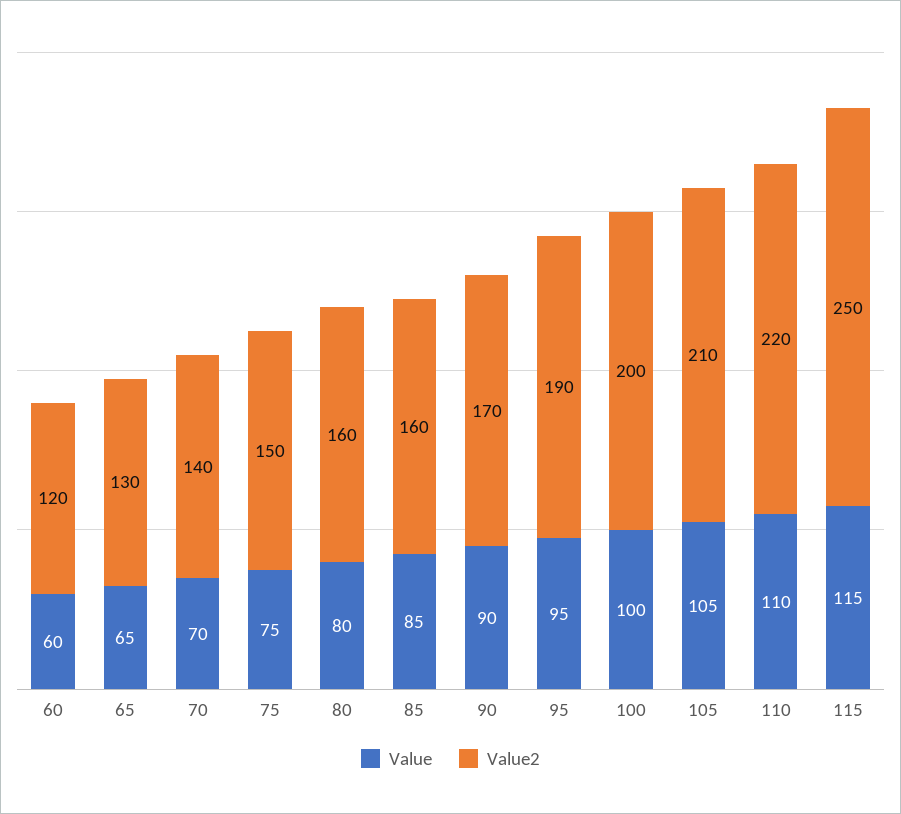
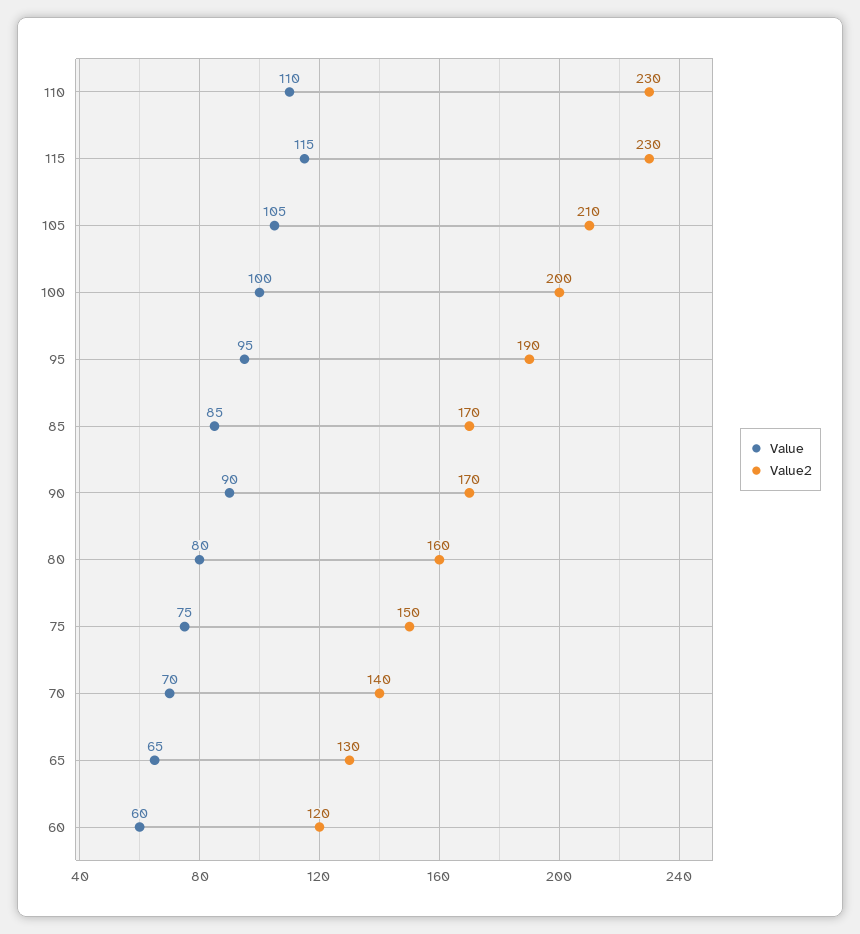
  {
    "Value": {
      "60": 60,
      "65": 65,
      "70": 70,
      "75": 75,
      "80": 80,
      "85": 85,
      "90": 90,
      "95": 95,
      "100": 100,
      "105": 105,
      "110": 110,
      "115": 115
    },
    "Value2": {
      "60": 120,
      "65": 130,
      "70": 140,
      "75": 150,
      "80": 160,
-     "85": 160,
+     "85": 170,
      "90": 170,
      "95": 190,
      "100": 200,
      "105": 210,
-     "110": 220,
+     "110": 230,
-     "115": 250
+     "115": 230
    }
  }

